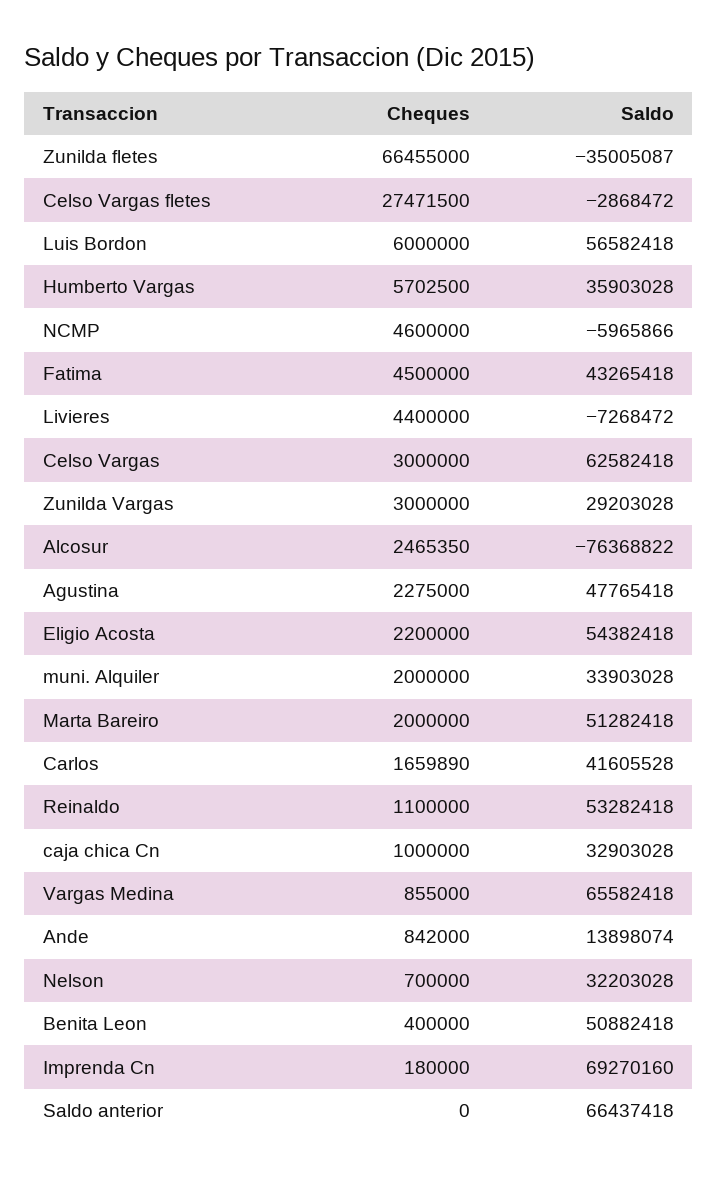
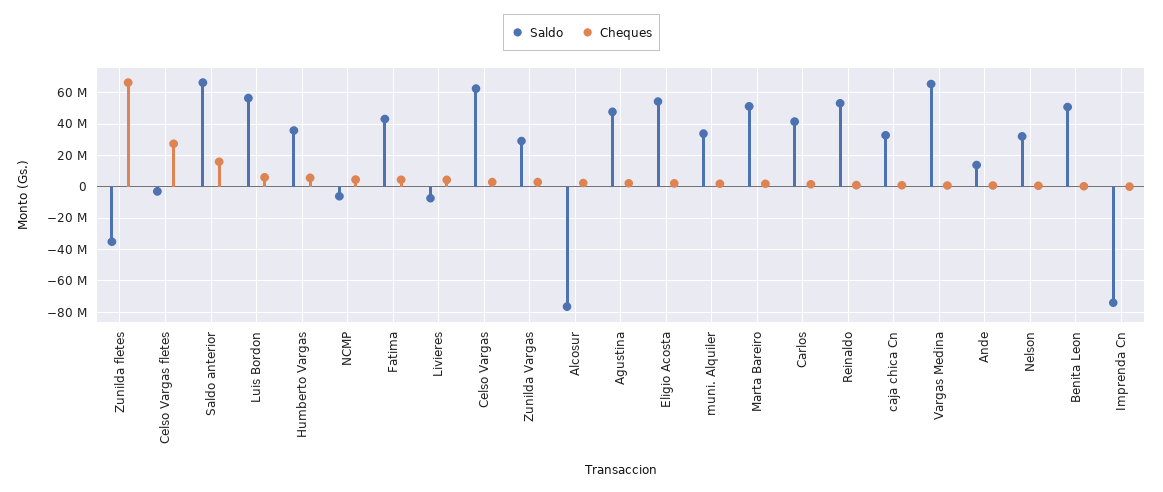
  {
    "Cheques": {
      "Zunilda fletes": 66455000,
      "Celso Vargas fletes": 27471500,
      "Luis Bordon": 6000000,
      "Humberto Vargas": 5702500,
      "NCMP": 4600000,
      "Fatima": 4500000,
      "Livieres": 4400000,
      "Celso Vargas": 3000000,
      "Zunilda Vargas": 3000000,
      "Alcosur": 2465350,
      "Agustina": 2275000,
      "Eligio Acosta": 2200000,
      "muni. Alquiler": 2000000,
      "Marta Bareiro": 2000000,
      "Carlos": 1659890,
      "Reinaldo": 1100000,
      "caja chica Cn": 1000000,
      "Vargas Medina": 855000,
      "Ande": 842000,
      "Nelson": 700000,
      "Benita Leon": 400000,
      "Imprenda Cn": 180000,
-     "Saldo anterior": 0
+     "Saldo anterior": 15000000
    },
    "Saldo": {
      "Zunilda fletes": -35005087,
      "Celso Vargas fletes": -2868472,
      "Luis Bordon": 56582418,
      "Humberto Vargas": 35903028,
      "NCMP": -5965866,
      "Fatima": 43265418,
      "Livieres": -7268472,
      "Celso Vargas": 62582418,
      "Zunilda Vargas": 29203028,
      "Alcosur": -76368822,
      "Agustina": 47765418,
      "Eligio Acosta": 54382418,
      "muni. Alquiler": 33903028,
      "Marta Bareiro": 51282418,
      "Carlos": 41605528,
      "Reinaldo": 53282418,
      "caja chica Cn": 32903028,
      "Vargas Medina": 65582418,
      "Ande": 13898074,
      "Nelson": 32203028,
      "Benita Leon": 50882418,
-     "Imprenda Cn": 69270160,
+     "Imprenda Cn": -75000000,
      "Saldo anterior": 66437418
    }
  }

